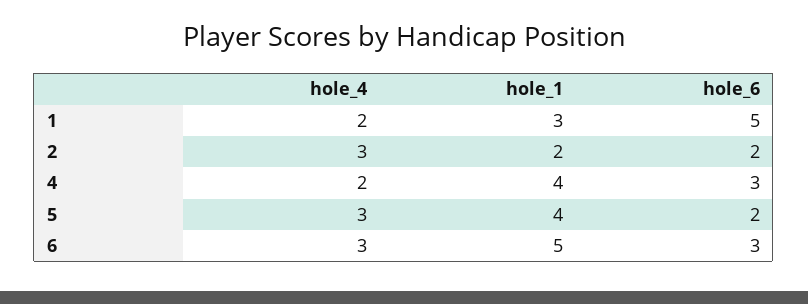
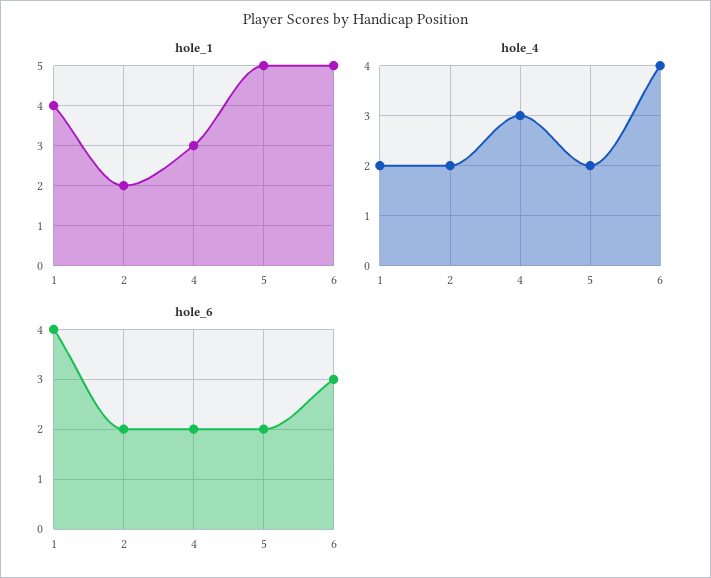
  {
    "hole_4": {
      "1": 2,
-     "2": 3,
+     "2": 2,
-     "4": 2,
+     "4": 3,
-     "5": 3,
+     "5": 2,
-     "6": 3
+     "6": 4
    },
    "hole_1": {
-     "1": 3,
+     "1": 4,
      "2": 2,
-     "4": 4,
+     "4": 3,
-     "5": 4,
+     "5": 5,
      "6": 5
    },
    "hole_6": {
-     "1": 5,
+     "1": 4,
      "2": 2,
-     "4": 3,
+     "4": 2,
      "5": 2,
      "6": 3
    }
  }

